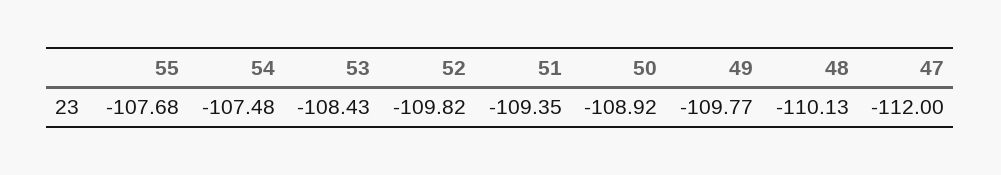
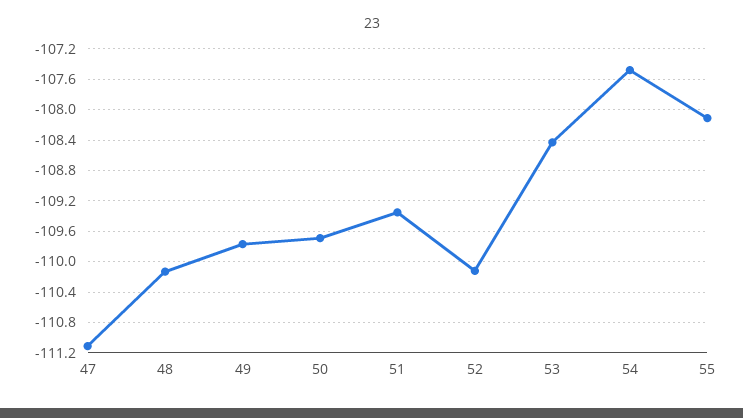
  {
-   "55": -107.68,
+   "55": -108.1,
    "54": -107.48,
    "53": -108.43,
-   "52": -109.82,
+   "52": -110.1,
    "51": -109.35,
-   "50": -108.92,
+   "50": -109.7,
    "49": -109.77,
    "48": -110.13,
-   "47": -112
+   "47": -111.1
  }

